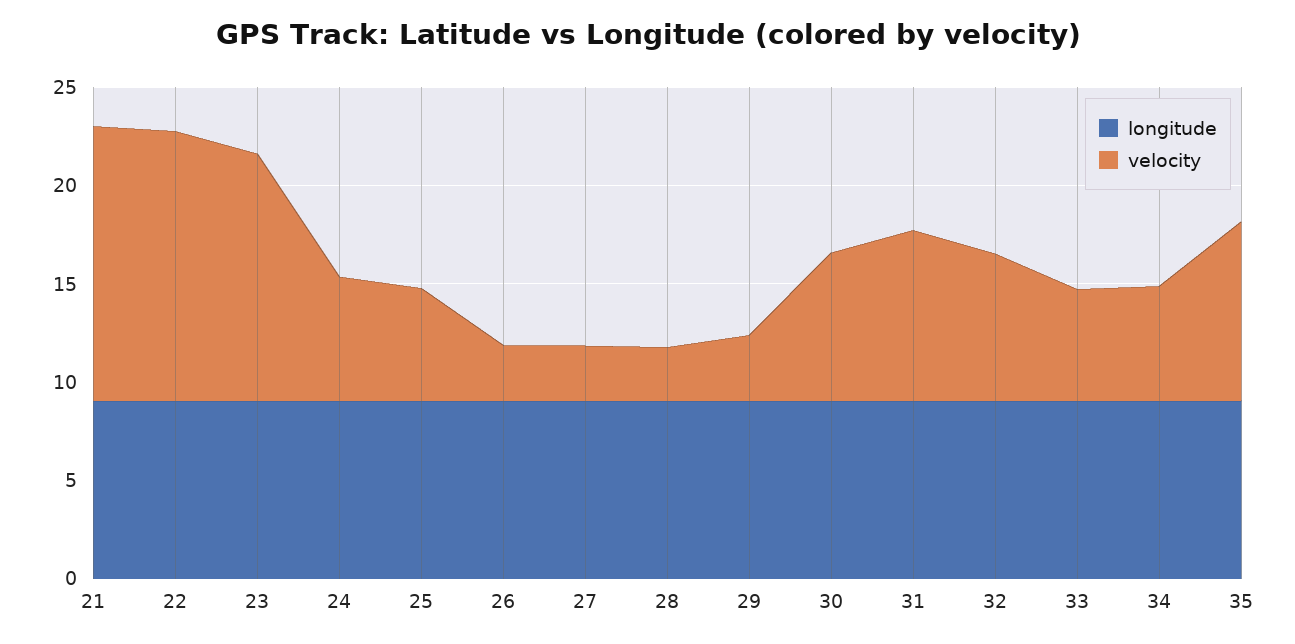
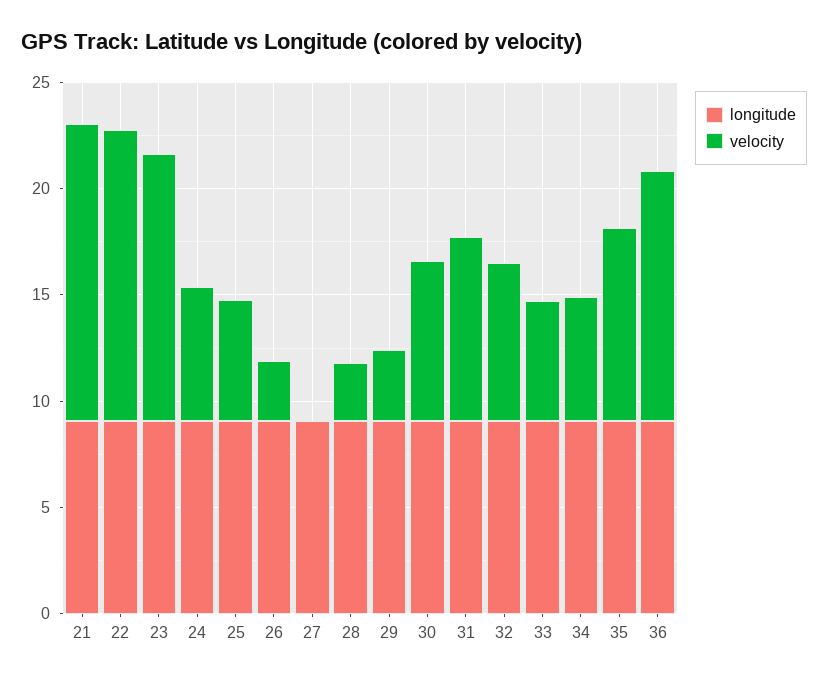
  {
    "longitude": {
      "21": 9,
      "22": 9,
      "23": 9,
      "24": 9,
      "25": 9,
      "26": 9,
      "27": 9,
      "28": 9,
      "29": 9,
      "30": 9,
      "31": 9,
      "32": 9,
      "33": 9,
      "34": 9,
-     "35": 9
+     "35": 9,
+     "36": 9
    },
    "velocity": {
      "21": 14,
      "22": 14,
      "23": 13,
      "24": 6,
      "25": 6,
      "26": 3,
-     "27": 3,
+     "27": 0,
      "28": 3,
      "29": 3,
      "30": 8,
      "31": 9,
      "32": 7,
      "33": 6,
      "34": 6,
-     "35": 9
+     "35": 9,
+     "36": 12
    }
  }

